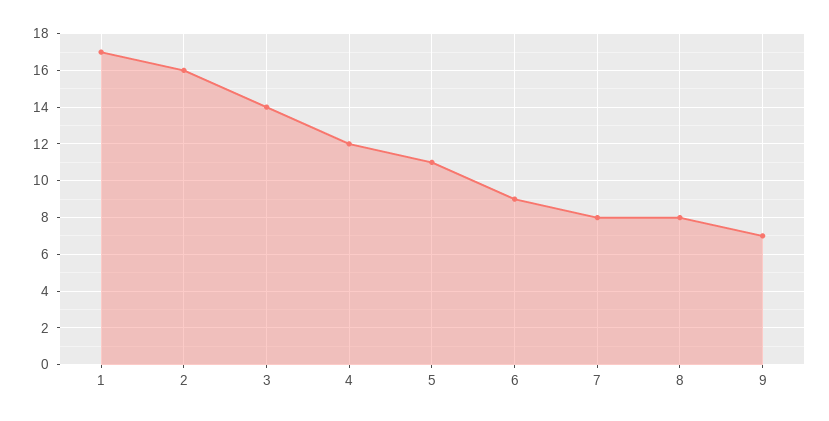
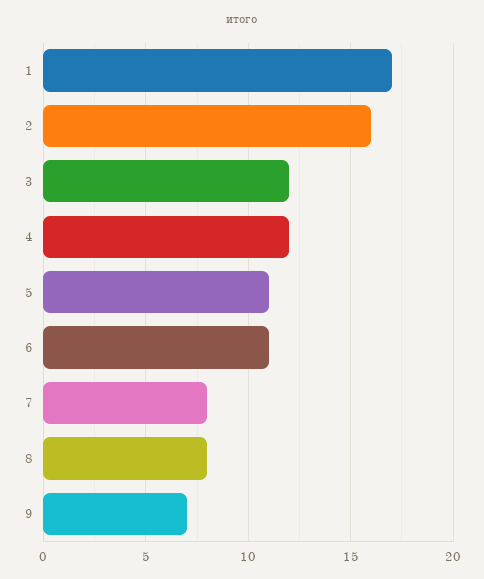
  {
    "1": 17,
    "2": 16,
-   "3": 14,
+   "3": 12,
    "4": 12,
    "5": 11,
-   "6": 9,
+   "6": 11,
    "7": 8,
    "8": 8,
    "9": 7
  }

